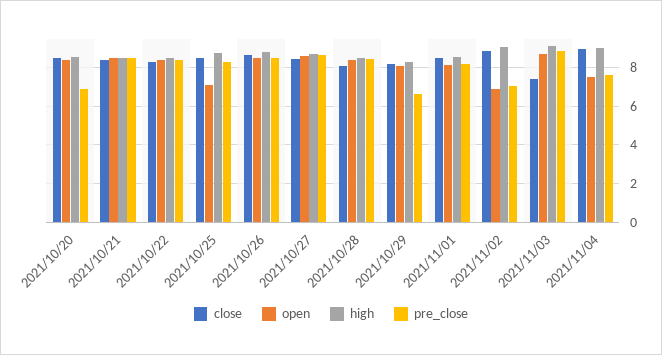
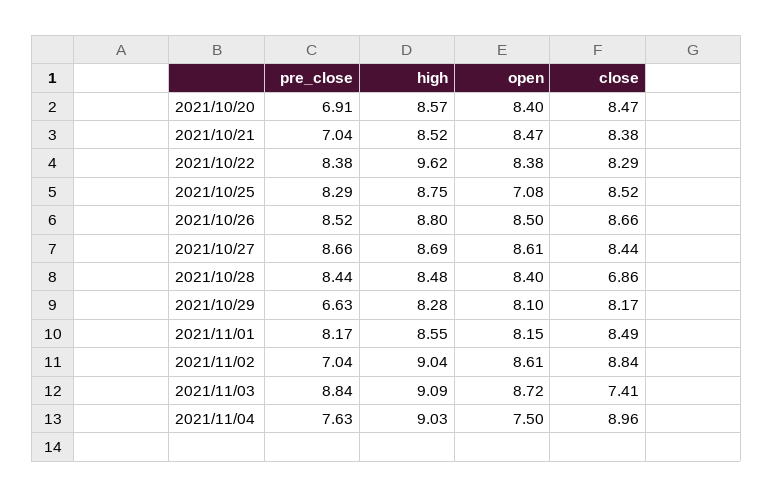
  {
    "close": {
      "2021/10/20": 8.47,
      "2021/10/21": 8.38,
      "2021/10/22": 8.29,
      "2021/10/25": 8.52,
      "2021/10/26": 8.66,
      "2021/10/27": 8.44,
-     "2021/10/28": 8,
+     "2021/10/28": 6.86,
      "2021/10/29": 8.17,
      "2021/11/01": 8.49,
      "2021/11/02": 8.84,
      "2021/11/03": 7.41,
      "2021/11/04": 8.96
    },
    "open": {
      "2021/10/20": 8.4,
      "2021/10/21": 8.47,
      "2021/10/22": 8.38,
      "2021/10/25": 7.08,
      "2021/10/26": 8.5,
      "2021/10/27": 8.61,
      "2021/10/28": 8.4,
      "2021/10/29": 8.1,
      "2021/11/01": 8.15,
-     "2021/11/02": 7,
+     "2021/11/02": 8.61,
      "2021/11/03": 8.72,
      "2021/11/04": 7.5
    },
    "high": {
      "2021/10/20": 8.57,
      "2021/10/21": 8.52,
-     "2021/10/22": 8.5,
+     "2021/10/22": 9.62,
      "2021/10/25": 8.75,
      "2021/10/26": 8.8,
      "2021/10/27": 8.69,
      "2021/10/28": 8.48,
      "2021/10/29": 8.28,
      "2021/11/01": 8.55,
      "2021/11/02": 9.04,
      "2021/11/03": 9.09,
      "2021/11/04": 9.03
    },
    "pre_close": {
      "2021/10/20": 6.91,
-     "2021/10/21": 8.5,
+     "2021/10/21": 7.04,
      "2021/10/22": 8.38,
      "2021/10/25": 8.29,
      "2021/10/26": 8.52,
      "2021/10/27": 8.66,
      "2021/10/28": 8.44,
      "2021/10/29": 6.63,
      "2021/11/01": 8.17,
      "2021/11/02": 7.04,
      "2021/11/03": 8.84,
      "2021/11/04": 7.63
    }
  }

